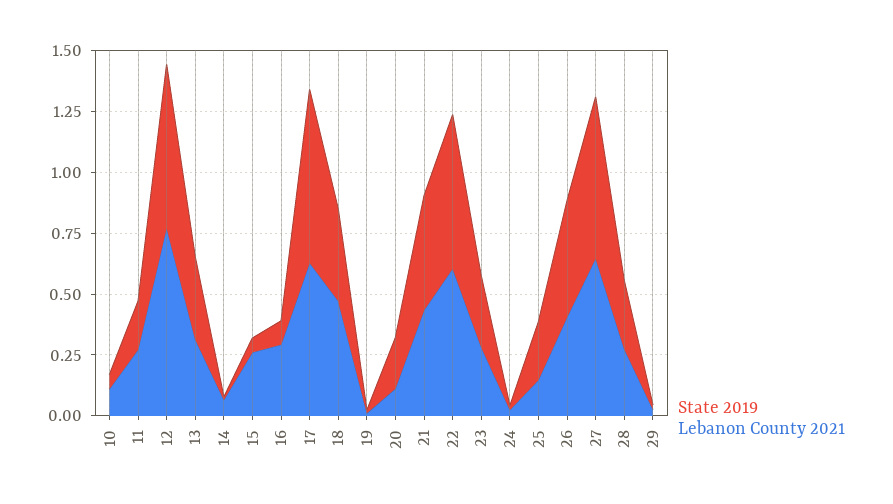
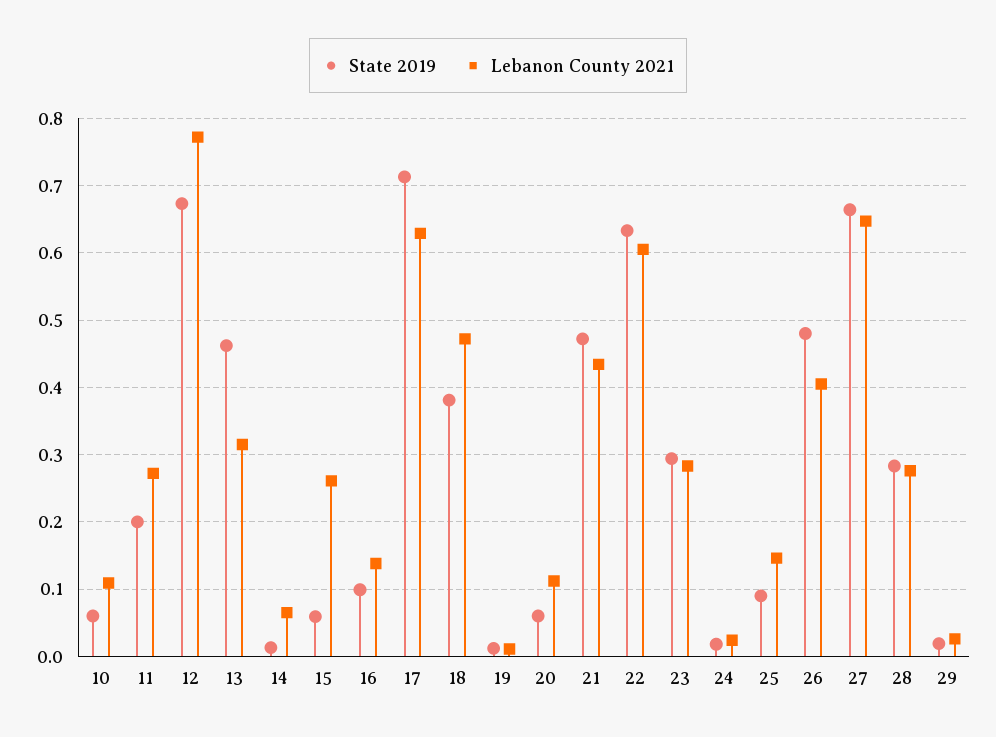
  {
    "State 2019": {
      "10": 0.06,
      "11": 0.2,
      "12": 0.67,
-     "13": 0.35,
+     "13": 0.46,
      "14": 0.01,
      "15": 0.06,
      "16": 0.1,
      "17": 0.71,
      "18": 0.38,
      "19": 0.01,
-     "20": 0.2,
+     "20": 0.06,
      "21": 0.47,
      "22": 0.63,
      "23": 0.29,
      "24": 0.02,
-     "25": 0.25,
+     "25": 0.09,
      "26": 0.48,
      "27": 0.66,
      "28": 0.28,
      "29": 0.02
    },
    "Lebanon County 2021": {
      "10": 0.11,
      "11": 0.27,
      "12": 0.77,
      "13": 0.32,
      "14": 0.07,
      "15": 0.26,
-     "16": 0.3,
+     "16": 0.14,
      "17": 0.63,
      "18": 0.47,
      "19": 0.01,
      "20": 0.11,
      "21": 0.43,
      "22": 0.61,
      "23": 0.28,
      "24": 0.02,
      "25": 0.15,
      "26": 0.41,
      "27": 0.65,
      "28": 0.28,
      "29": 0.03
    }
  }

